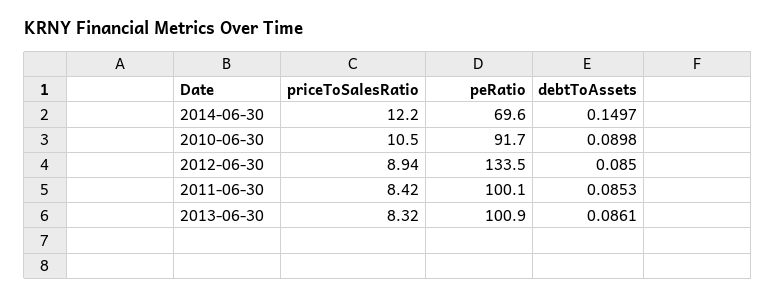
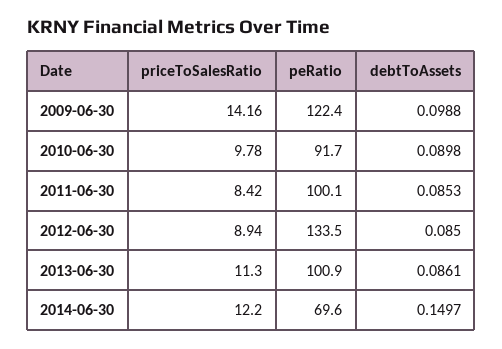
  {
    "priceToSalesRatio": {
      "2014-06-30": 12.2,
-     "2010-06-30": 10.5,
+     "2010-06-30": 9.78,
      "2012-06-30": 8.94,
      "2011-06-30": 8.42,
-     "2013-06-30": 8.32
+     "2013-06-30": 11.3,
+     "2009-06-30": 14.16
    },
    "peRatio": {
      "2014-06-30": 69.6,
      "2010-06-30": 91.7,
      "2012-06-30": 133.5,
      "2011-06-30": 100.1,
-     "2013-06-30": 100.9
+     "2013-06-30": 100.9,
+     "2009-06-30": 122.4
    },
    "debtToAssets": {
      "2014-06-30": 0.1497,
      "2010-06-30": 0.0898,
      "2012-06-30": 0.085,
      "2011-06-30": 0.0853,
-     "2013-06-30": 0.0861
+     "2013-06-30": 0.0861,
+     "2009-06-30": 0.0988
    }
  }

